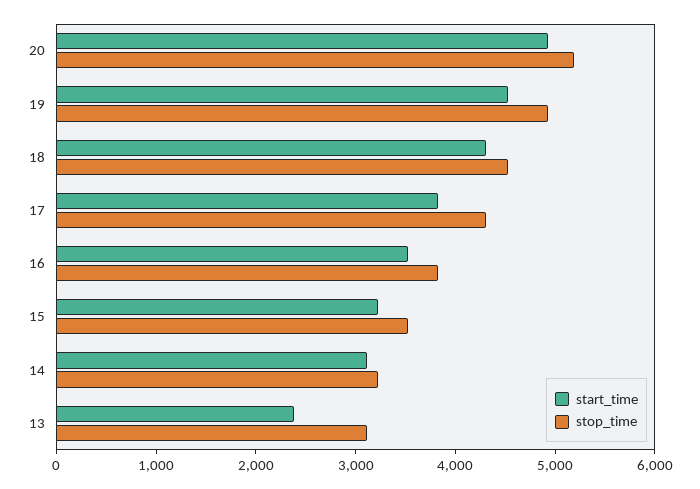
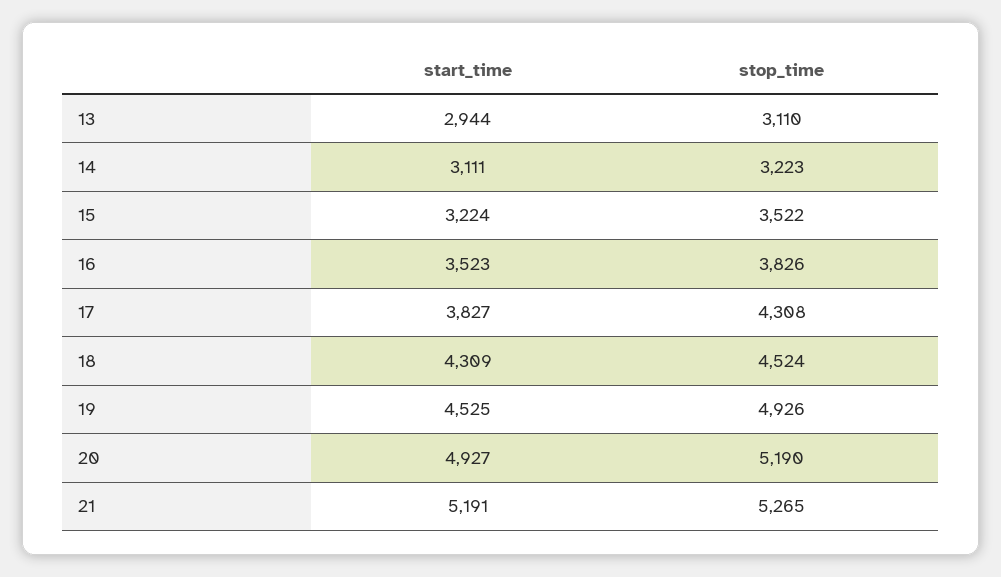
  {
    "start_time": {
      "20": 4927,
      "19": 4525,
      "18": 4309,
      "17": 3827,
      "16": 3523,
      "15": 3224,
      "14": 3111,
-     "13": 2400
+     "13": 2944,
+     "21": 5191
    },
    "stop_time": {
      "20": 5190,
      "19": 4926,
      "18": 4524,
      "17": 4308,
      "16": 3826,
      "15": 3522,
      "14": 3223,
-     "13": 3110
+     "13": 3110,
+     "21": 5265
    }
  }

